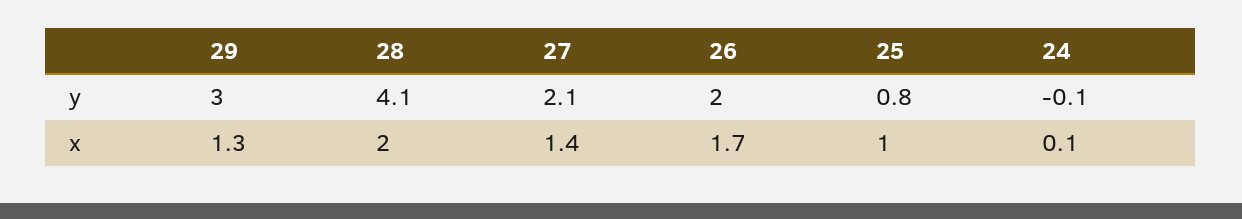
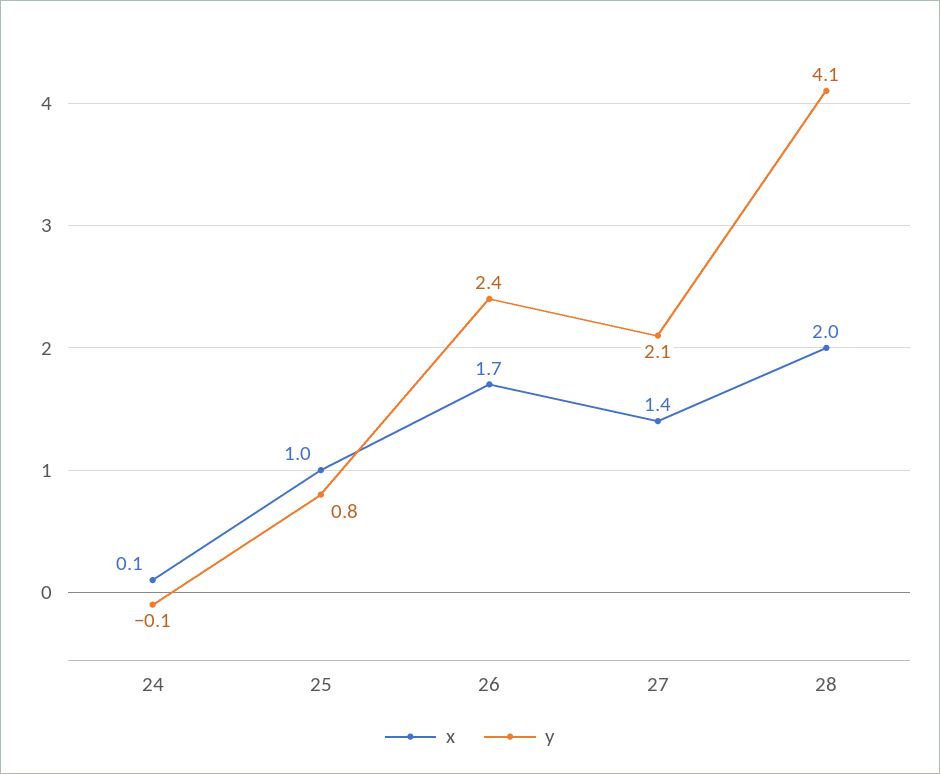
  {
    "y": {
-     "29": 3,
      "28": 4.1,
      "27": 2.1,
-     "26": 2,
+     "26": 2.4,
      "25": 0.8,
      "24": -0.1
    },
    "x": {
-     "29": 1.3,
      "28": 2,
      "27": 1.4,
      "26": 1.7,
      "25": 1,
      "24": 0.1
    }
  }

